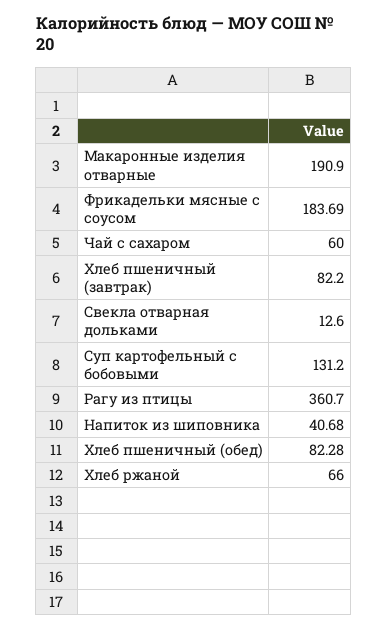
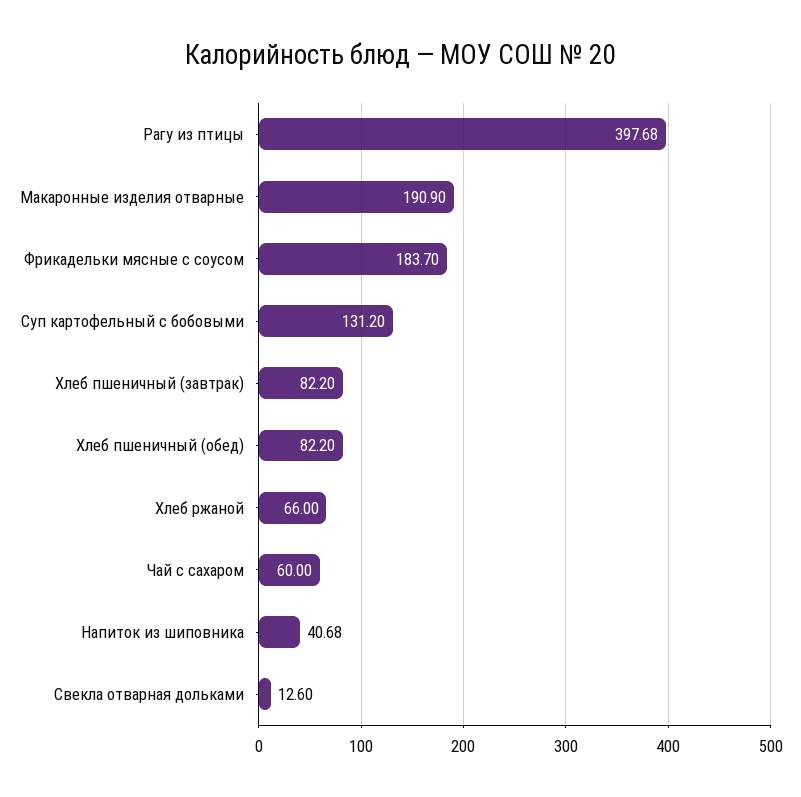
  {
    "Макаронные изделия отварные": 190.9,
-   "Фрикадельки мясные с соусом": 183.69,
+   "Фрикадельки мясные с соусом": 183.7,
    "Чай с сахаром": 60,
    "Хлеб пшеничный (завтрак)": 82.2,
    "Свекла отварная дольками": 12.6,
    "Суп картофельный с бобовыми": 131.2,
-   "Рагу из птицы": 360.7,
+   "Рагу из птицы": 397.68,
    "Напиток из шиповника": 40.68,
-   "Хлеб пшеничный (обед)": 82.28,
+   "Хлеб пшеничный (обед)": 82.2,
    "Хлеб ржаной": 66
  }

